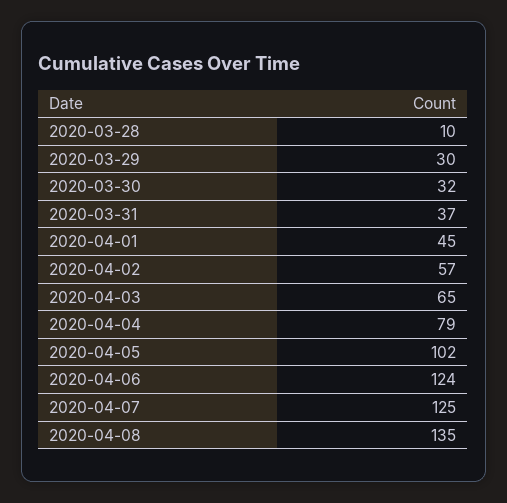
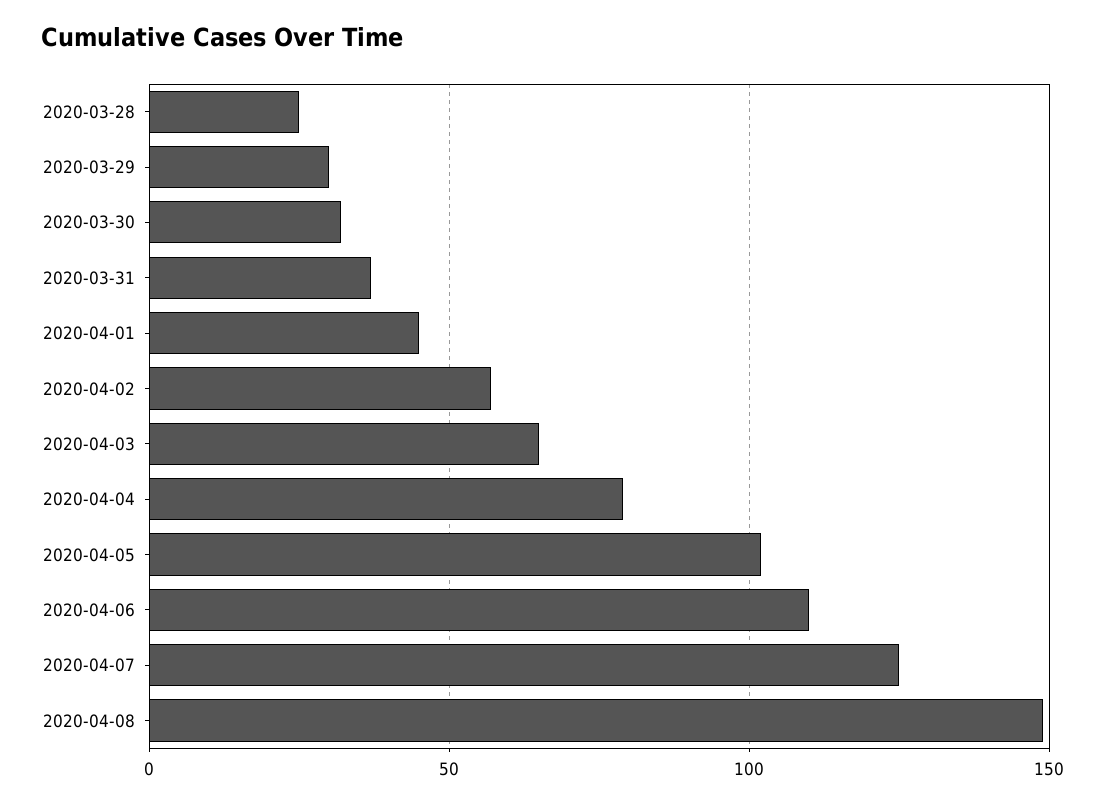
  {
-   "2020-03-28": 10,
+   "2020-03-28": 25,
    "2020-03-29": 30,
    "2020-03-30": 32,
    "2020-03-31": 37,
    "2020-04-01": 45,
    "2020-04-02": 57,
    "2020-04-03": 65,
    "2020-04-04": 79,
    "2020-04-05": 102,
-   "2020-04-06": 124,
+   "2020-04-06": 110,
    "2020-04-07": 125,
-   "2020-04-08": 135
+   "2020-04-08": 150
  }

